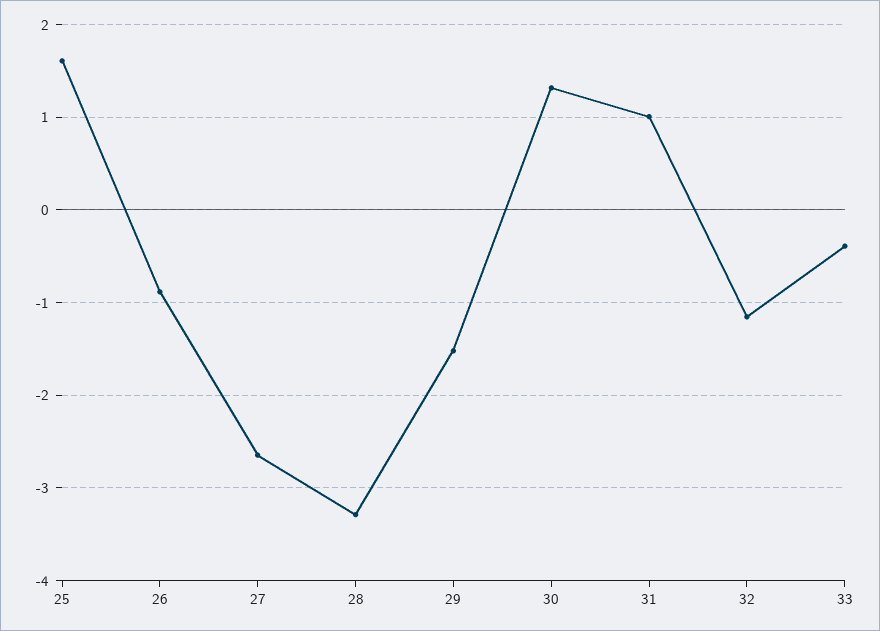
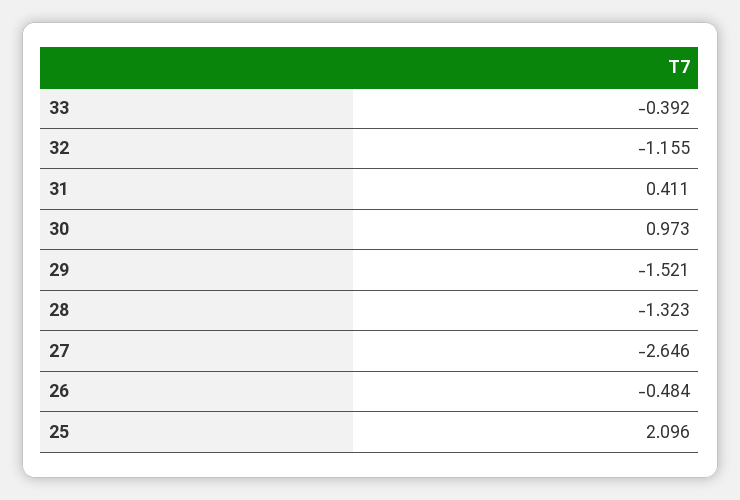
  {
-   "25": 1.6,
+   "25": 2.096,
-   "26": -0.9,
+   "26": -0.484,
    "27": -2.646,
-   "28": -3.3,
+   "28": -1.323,
    "29": -1.521,
-   "30": 1.3,
+   "30": 0.973,
-   "31": 1,
+   "31": 0.411,
    "32": -1.155,
    "33": -0.392
  }

